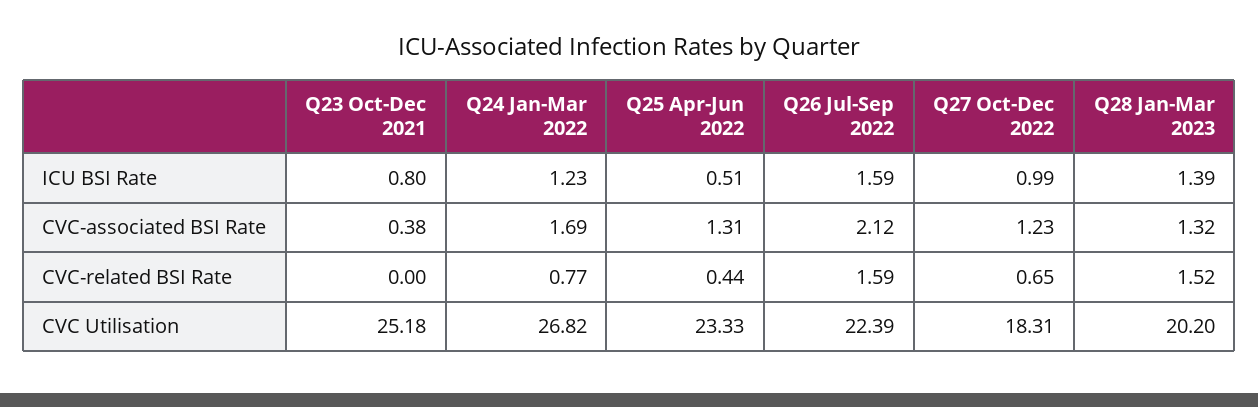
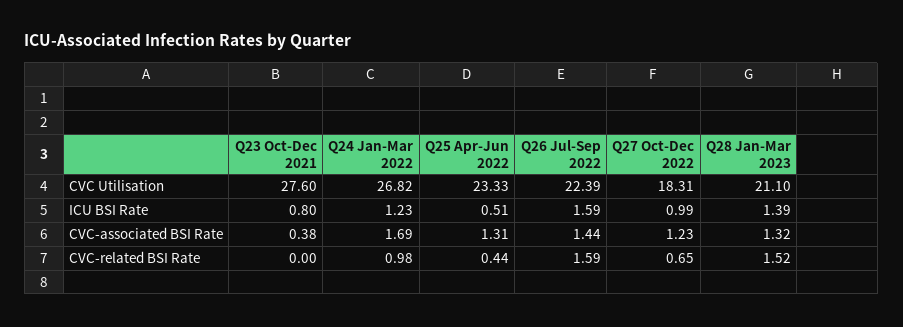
  {
    "Q23 Oct-Dec 2021": {
      "ICU BSI Rate": 0.8,
      "CVC-associated BSI Rate": 0.38,
      "CVC-related BSI Rate": 0,
-     "CVC Utilisation": 25.18
+     "CVC Utilisation": 27.6
    },
    "Q24 Jan-Mar 2022": {
      "ICU BSI Rate": 1.23,
      "CVC-associated BSI Rate": 1.69,
-     "CVC-related BSI Rate": 0.77,
+     "CVC-related BSI Rate": 0.98,
      "CVC Utilisation": 26.82
    },
    "Q25 Apr-Jun 2022": {
      "ICU BSI Rate": 0.51,
      "CVC-associated BSI Rate": 1.31,
      "CVC-related BSI Rate": 0.44,
      "CVC Utilisation": 23.33
    },
    "Q26 Jul-Sep 2022": {
      "ICU BSI Rate": 1.59,
-     "CVC-associated BSI Rate": 2.12,
+     "CVC-associated BSI Rate": 1.44,
      "CVC-related BSI Rate": 1.59,
      "CVC Utilisation": 22.39
    },
    "Q27 Oct-Dec 2022": {
      "ICU BSI Rate": 0.99,
      "CVC-associated BSI Rate": 1.23,
      "CVC-related BSI Rate": 0.65,
      "CVC Utilisation": 18.31
    },
    "Q28 Jan-Mar 2023": {
      "ICU BSI Rate": 1.39,
      "CVC-associated BSI Rate": 1.32,
      "CVC-related BSI Rate": 1.52,
-     "CVC Utilisation": 20.2
+     "CVC Utilisation": 21.1
    }
  }

